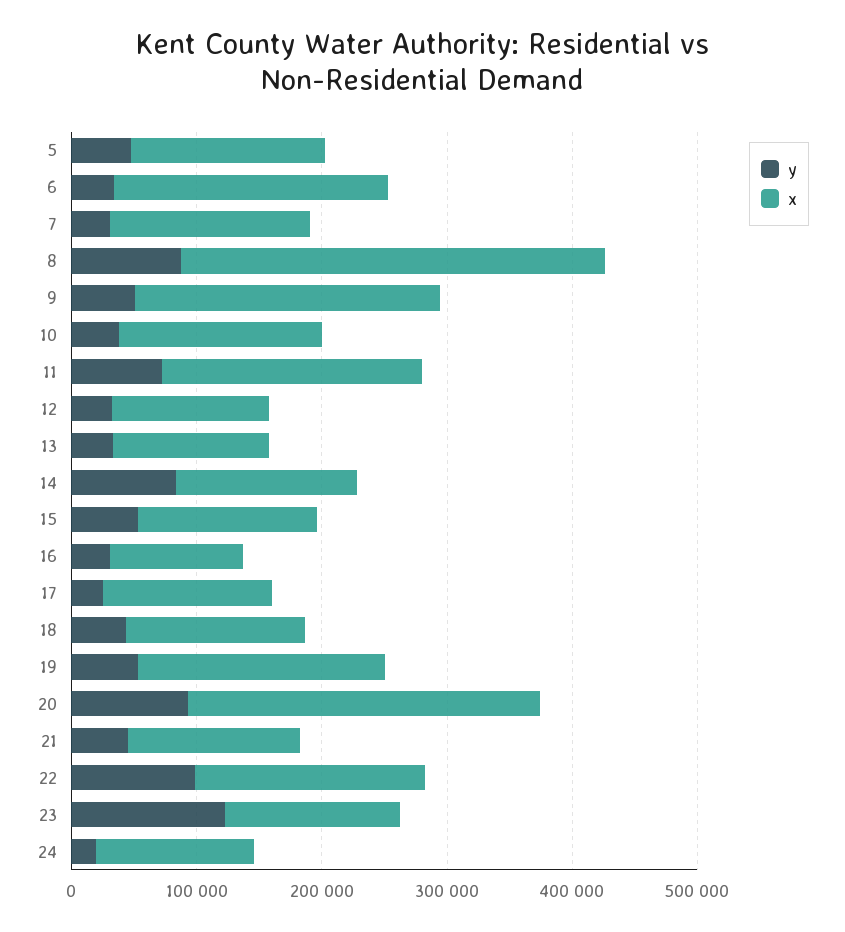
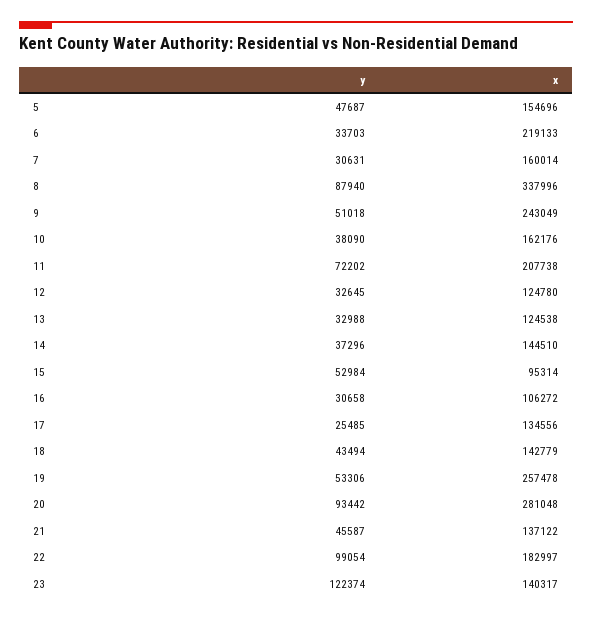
  {
    "y": {
      "5": 47687,
      "6": 33703,
      "7": 30631,
      "8": 87940,
      "9": 51018,
      "10": 38090,
      "11": 72202,
      "12": 32645,
      "13": 32988,
-     "14": 80000,
+     "14": 37296,
      "15": 52984,
      "16": 30658,
      "17": 25485,
      "18": 43494,
      "19": 53306,
      "20": 93442,
      "21": 45587,
      "22": 99054,
-     "23": 122374,
+     "23": 122374
-     "24": 20000
    },
    "x": {
      "5": 154696,
      "6": 219133,
      "7": 160014,
      "8": 337996,
      "9": 243049,
      "10": 162176,
      "11": 207738,
      "12": 124780,
      "13": 124538,
      "14": 144510,
-     "15": 140000,
+     "15": 95314,
      "16": 106272,
      "17": 134556,
      "18": 142779,
-     "19": 200000,
+     "19": 257478,
      "20": 281048,
      "21": 137122,
      "22": 182997,
-     "23": 140317,
+     "23": 140317
-     "24": 120000
    }
  }

